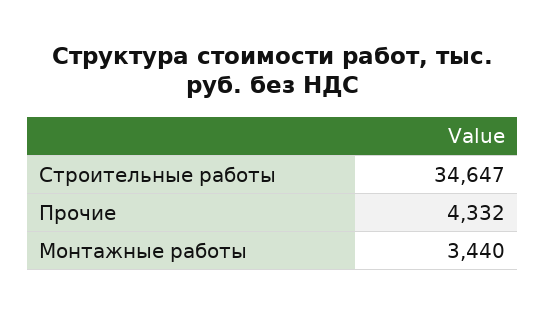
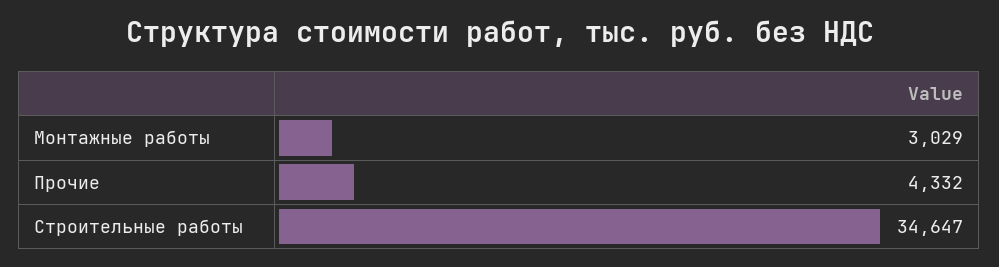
  {
    "Строительные работы": 34647,
    "Прочие": 4332,
-   "Монтажные работы": 3440
+   "Монтажные работы": 3029
  }

